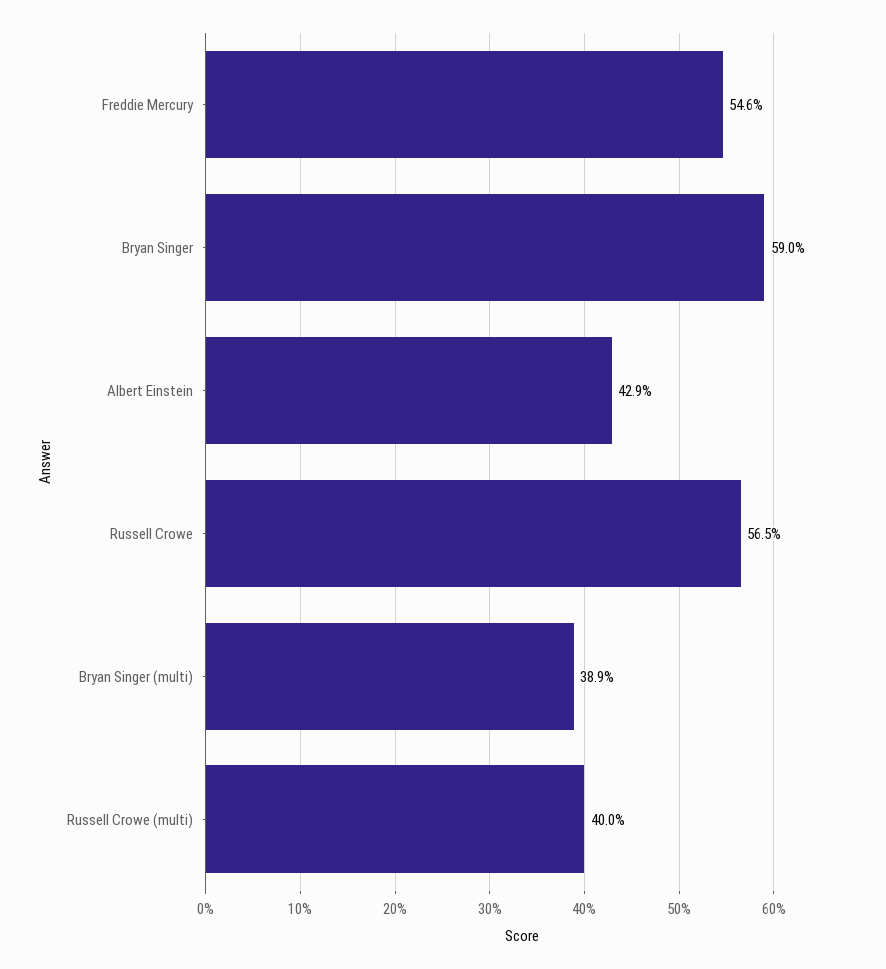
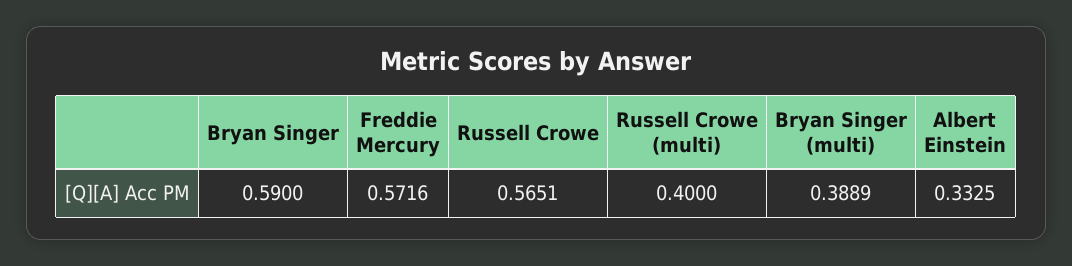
  {
-   "Freddie Mercury": 0.546,
+   "Freddie Mercury": 0.5716,
    "Bryan Singer": 0.59,
-   "Albert Einstein": 0.429,
+   "Albert Einstein": 0.3325,
    "Russell Crowe": 0.5651,
    "Bryan Singer (multi)": 0.3889,
    "Russell Crowe (multi)": 0.4
  }

